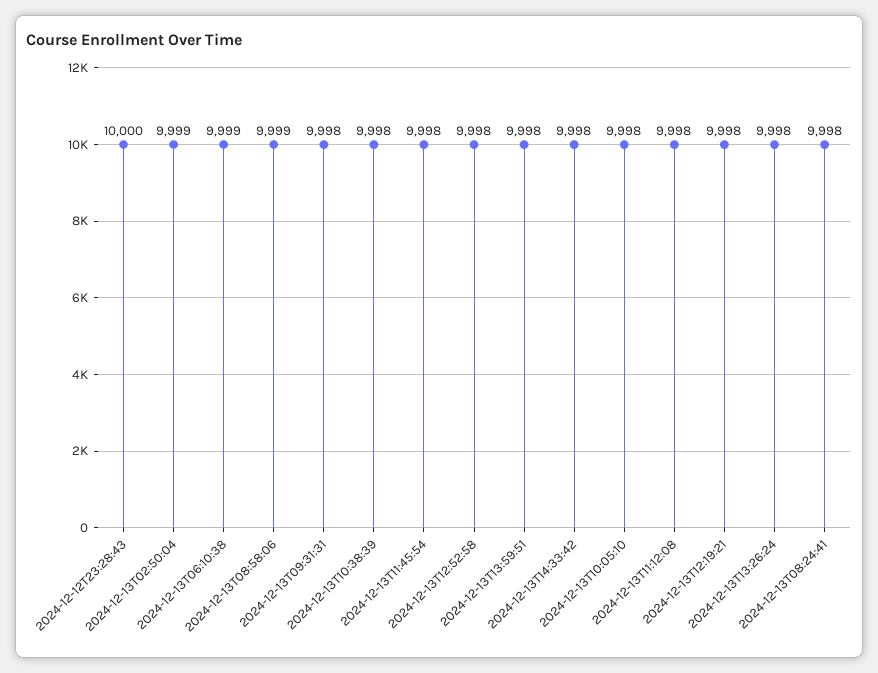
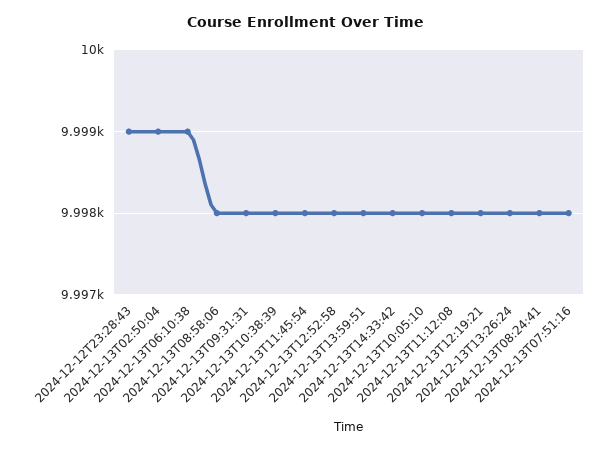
  {
-   "2024-12-12T23:28:43": 10000,
+   "2024-12-12T23:28:43": 9999,
    "2024-12-13T02:50:04": 9999,
    "2024-12-13T06:10:38": 9999,
-   "2024-12-13T08:58:06": 9999,
+   "2024-12-13T08:58:06": 9998,
    "2024-12-13T09:31:31": 9998,
    "2024-12-13T10:38:39": 9998,
    "2024-12-13T11:45:54": 9998,
    "2024-12-13T12:52:58": 9998,
    "2024-12-13T13:59:51": 9998,
    "2024-12-13T14:33:42": 9998,
    "2024-12-13T10:05:10": 9998,
    "2024-12-13T11:12:08": 9998,
    "2024-12-13T12:19:21": 9998,
    "2024-12-13T13:26:24": 9998,
-   "2024-12-13T08:24:41": 9998
+   "2024-12-13T08:24:41": 9998,
+   "2024-12-13T07:51:16": 9998
  }

